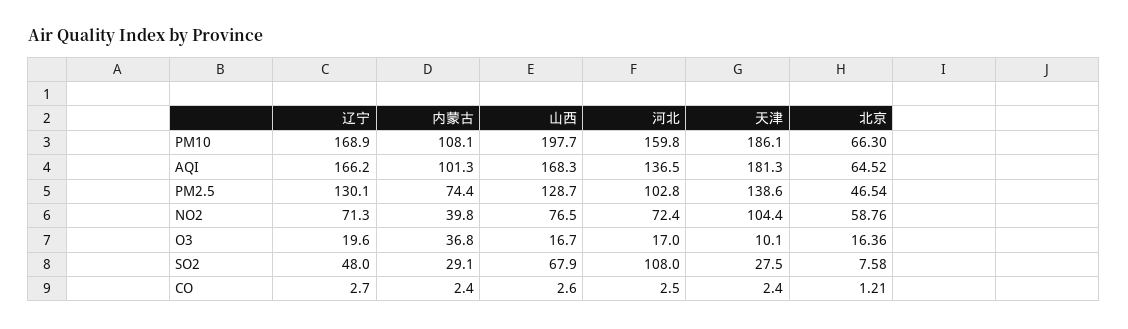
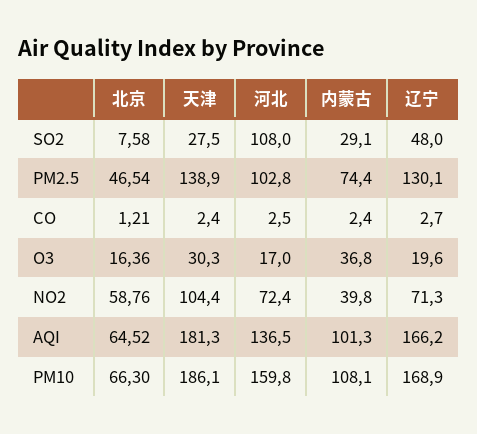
  {
    "辽宁": {
      "PM10": 168.9,
      "AQI": 166.2,
      "PM2.5": 130.1,
      "NO2": 71.3,
      "O3": 19.6,
      "SO2": 48,
      "CO": 2.7
    },
    "内蒙古": {
      "PM10": 108.1,
      "AQI": 101.3,
      "PM2.5": 74.4,
      "NO2": 39.8,
      "O3": 36.8,
      "SO2": 29.1,
      "CO": 2.4
    },
-   "山西": {
-     "PM10": 197.7,
-     "AQI": 168.3,
-     "PM2.5": 128.7,
-     "NO2": 76.5,
-     "O3": 16.7,
-     "SO2": 67.9,
-     "CO": 2.6
-   },
    "河北": {
      "PM10": 159.8,
      "AQI": 136.5,
      "PM2.5": 102.8,
      "NO2": 72.4,
      "O3": 17,
      "SO2": 108,
      "CO": 2.5
    },
    "天津": {
      "PM10": 186.1,
      "AQI": 181.3,
-     "PM2.5": 138.6,
+     "PM2.5": 138.9,
      "NO2": 104.4,
-     "O3": 10.1,
+     "O3": 30.3,
      "SO2": 27.5,
      "CO": 2.4
    },
    "北京": {
      "PM10": 66.3,
      "AQI": 64.52,
      "PM2.5": 46.54,
      "NO2": 58.76,
      "O3": 16.36,
      "SO2": 7.58,
      "CO": 1.21
    }
  }

